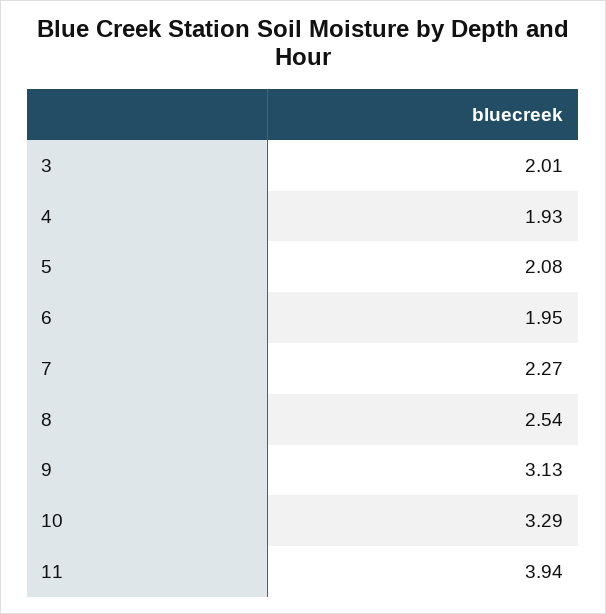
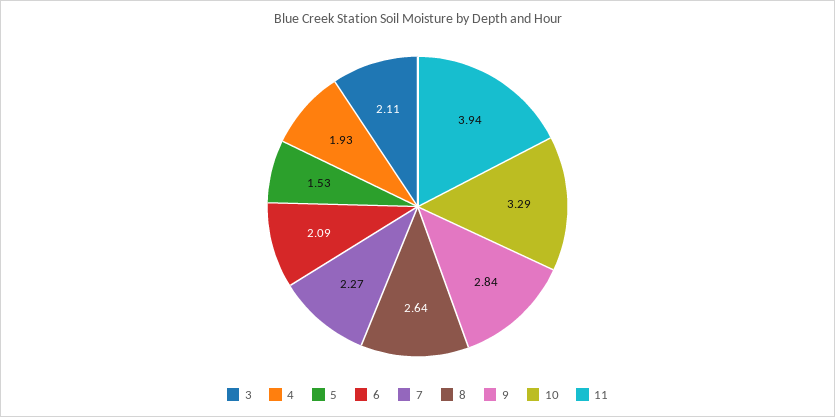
  {
-   "3": 2.01,
+   "3": 2.11,
    "4": 1.93,
-   "5": 2.08,
+   "5": 1.53,
-   "6": 1.95,
+   "6": 2.09,
    "7": 2.27,
-   "8": 2.54,
+   "8": 2.64,
-   "9": 3.13,
+   "9": 2.84,
    "10": 3.29,
    "11": 3.94
  }

